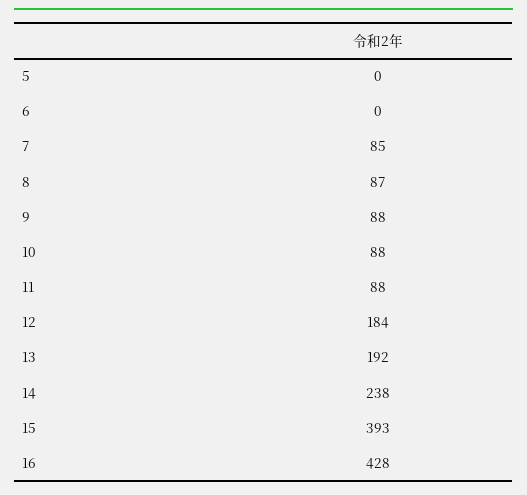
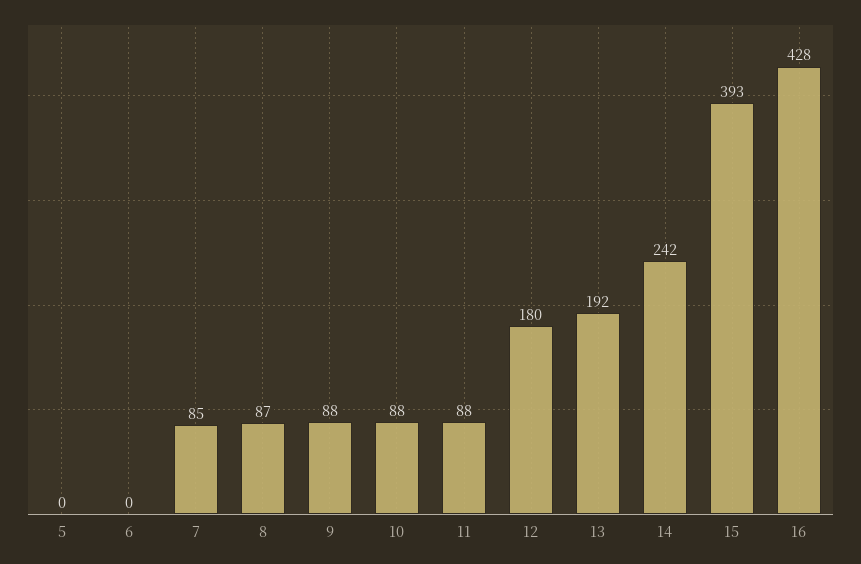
  {
    "5": 0,
    "6": 0,
    "7": 85,
    "8": 87,
    "9": 88,
    "10": 88,
    "11": 88,
-   "12": 184,
+   "12": 180,
    "13": 192,
-   "14": 238,
+   "14": 242,
    "15": 393,
    "16": 428
  }

